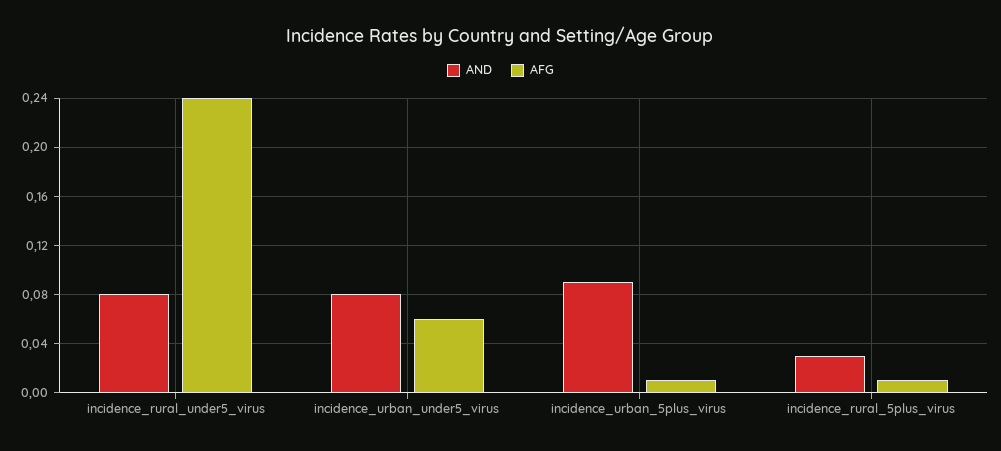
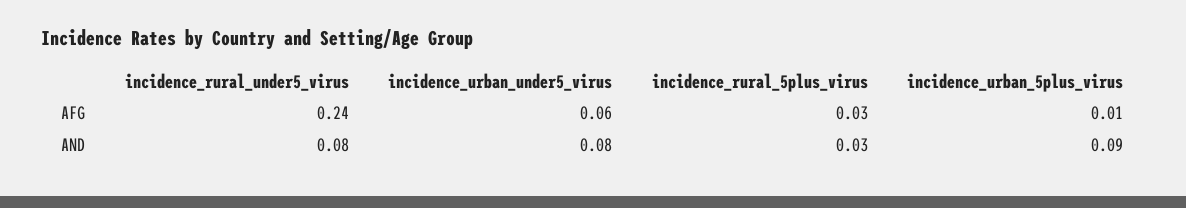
  {
    "AND": {
      "incidence_rural_under5_virus": 0.08,
      "incidence_urban_under5_virus": 0.08,
      "incidence_urban_5plus_virus": 0.09,
      "incidence_rural_5plus_virus": 0.03
    },
    "AFG": {
      "incidence_rural_under5_virus": 0.24,
      "incidence_urban_under5_virus": 0.06,
      "incidence_urban_5plus_virus": 0.01,
-     "incidence_rural_5plus_virus": 0.01
+     "incidence_rural_5plus_virus": 0.03
    }
  }

